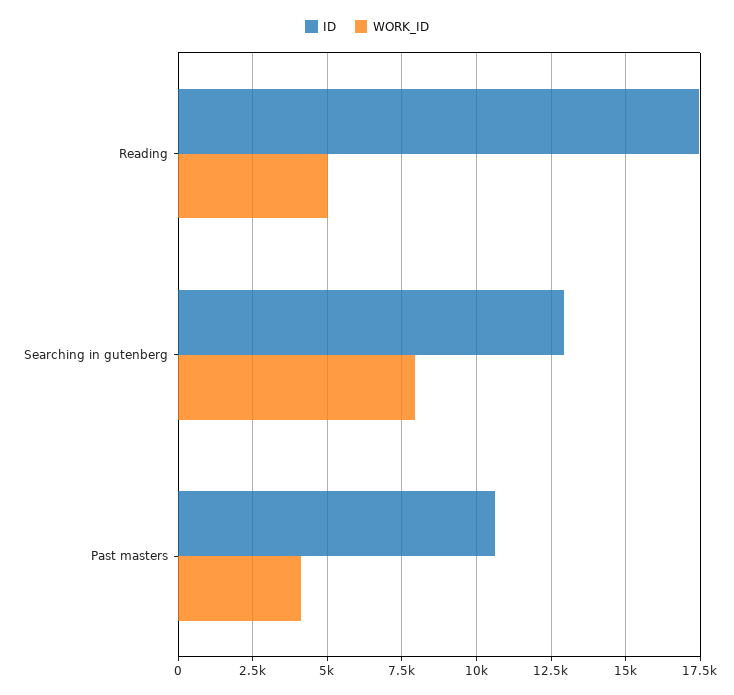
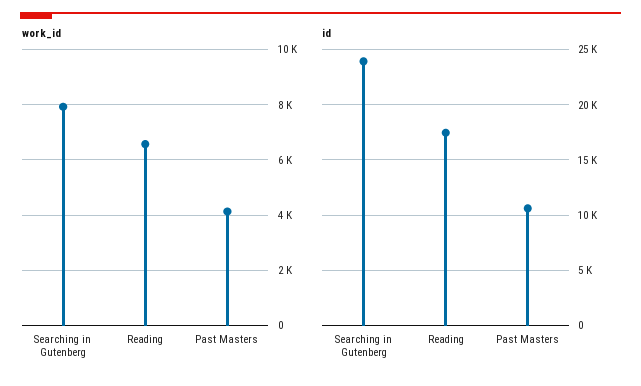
  {
    "ID": {
      "Reading": 17500,
-     "Searching in gutenberg": 13000,
+     "Searching in gutenberg": 24000,
      "Past masters": 10500
    },
    "WORK_ID": {
-     "Reading": 5000,
+     "Reading": 6500,
      "Searching in gutenberg": 8000,
      "Past masters": 4250
    }
  }

